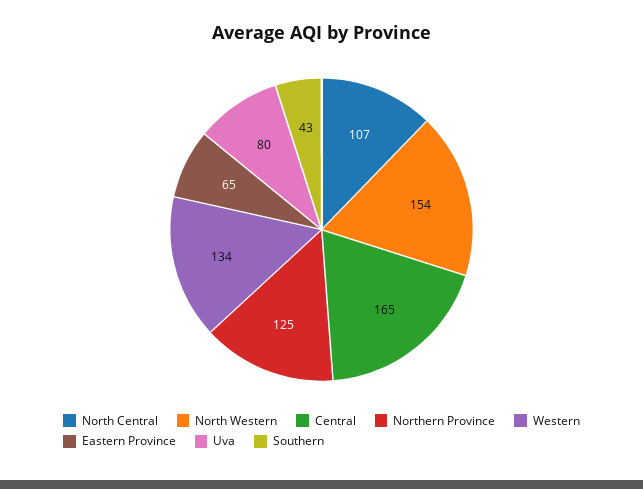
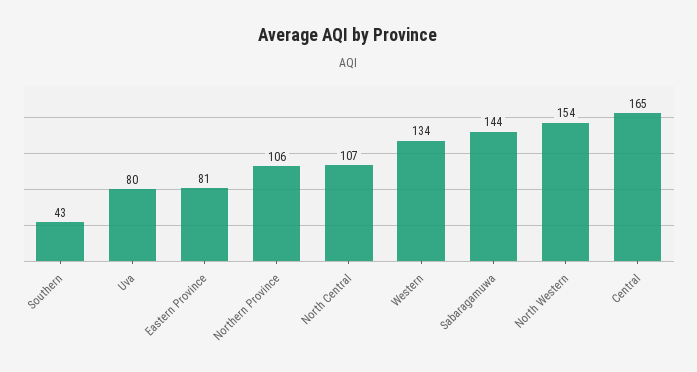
  {
    "North Central": 107,
    "North Western": 154,
    "Central": 165,
-   "Northern Province": 125,
+   "Northern Province": 106,
    "Western": 134,
-   "Eastern Province": 65,
+   "Eastern Province": 81,
    "Uva": 80,
-   "Southern": 43
+   "Southern": 43,
+   "Sabaragamuwa": 144
  }

